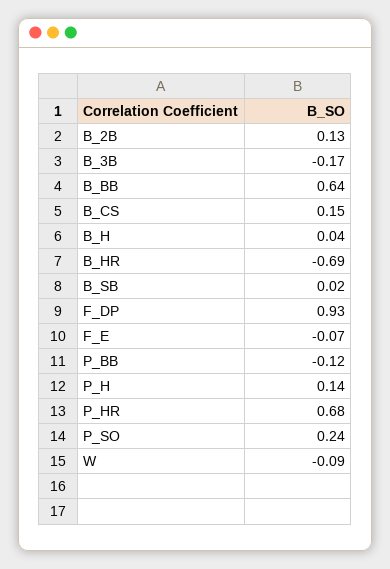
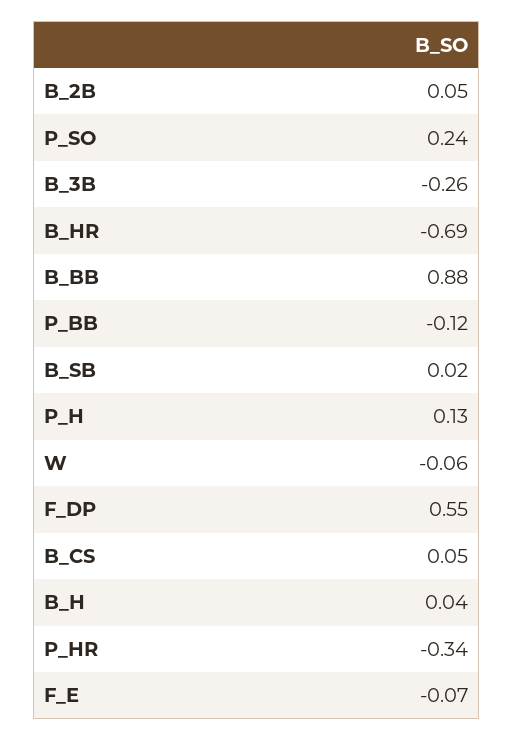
  {
-   "B_2B": 0.13,
+   "B_2B": 0.05,
-   "B_3B": -0.17,
+   "B_3B": -0.26,
-   "B_BB": 0.64,
+   "B_BB": 0.88,
-   "B_CS": 0.15,
+   "B_CS": 0.05,
    "B_H": 0.04,
    "B_HR": -0.69,
    "B_SB": 0.02,
-   "F_DP": 0.93,
+   "F_DP": 0.55,
    "F_E": -0.07,
    "P_BB": -0.12,
-   "P_H": 0.14,
+   "P_H": 0.13,
-   "P_HR": 0.68,
+   "P_HR": -0.34,
    "P_SO": 0.24,
-   "W": -0.09
+   "W": -0.06
  }

